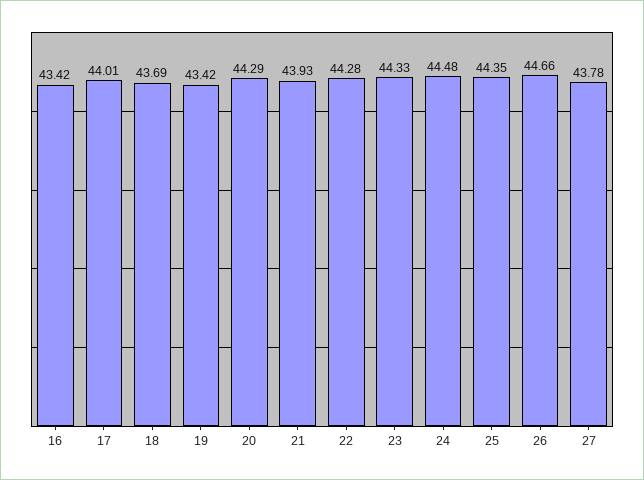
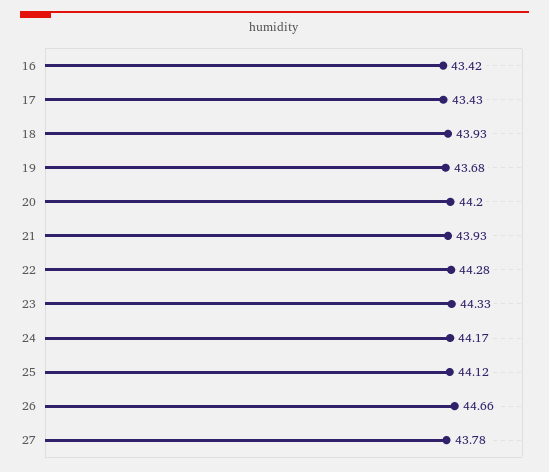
  {
    "16": 43.42,
-   "17": 44.01,
+   "17": 43.43,
-   "18": 43.69,
+   "18": 43.93,
-   "19": 43.42,
+   "19": 43.68,
-   "20": 44.29,
+   "20": 44.2,
    "21": 43.93,
    "22": 44.28,
    "23": 44.33,
-   "24": 44.48,
+   "24": 44.17,
-   "25": 44.35,
+   "25": 44.12,
    "26": 44.66,
    "27": 43.78
  }

